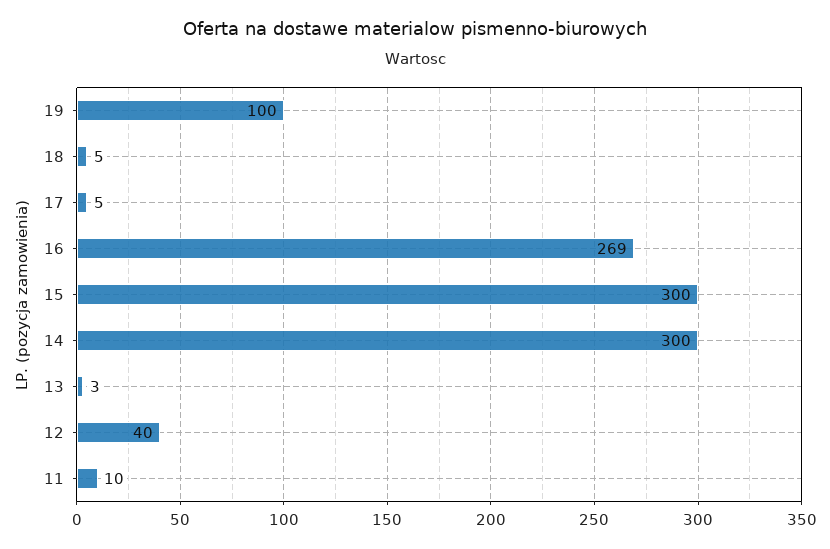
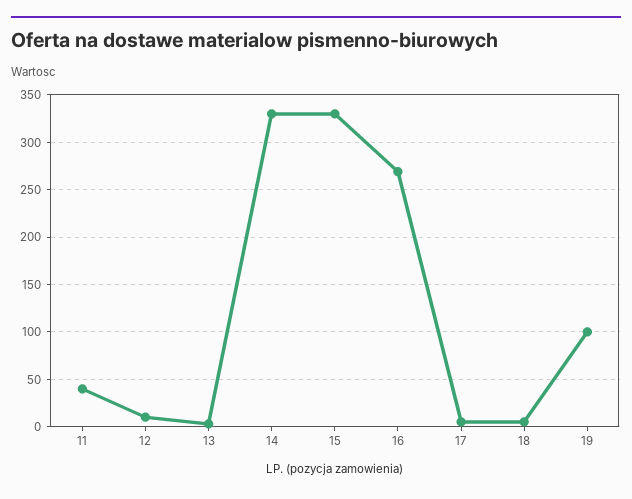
  {
    "19": 100,
    "18": 5,
    "17": 5,
    "16": 269,
-   "15": 300,
+   "15": 330,
-   "14": 300,
+   "14": 330,
    "13": 3,
-   "12": 40,
+   "12": 10,
-   "11": 10
+   "11": 40
  }

